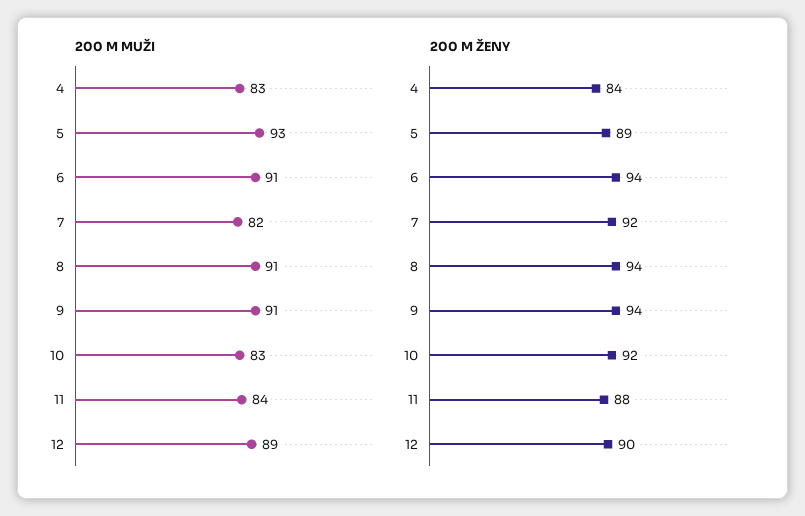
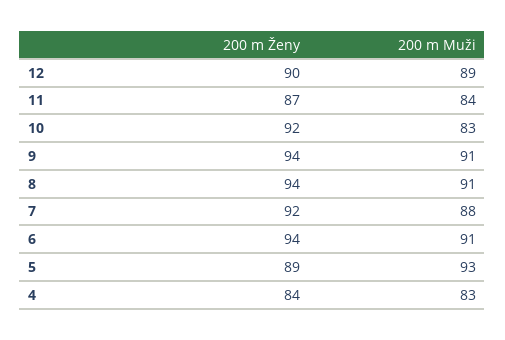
  {
    "200 M MUŽI": {
      "4": 83,
      "5": 93,
      "6": 91,
-     "7": 82,
+     "7": 88,
      "8": 91,
      "9": 91,
      "10": 83,
      "11": 84,
      "12": 89
    },
    "200 M ŽENY": {
      "4": 84,
      "5": 89,
      "6": 94,
      "7": 92,
      "8": 94,
      "9": 94,
      "10": 92,
-     "11": 88,
+     "11": 87,
      "12": 90
    }
  }

